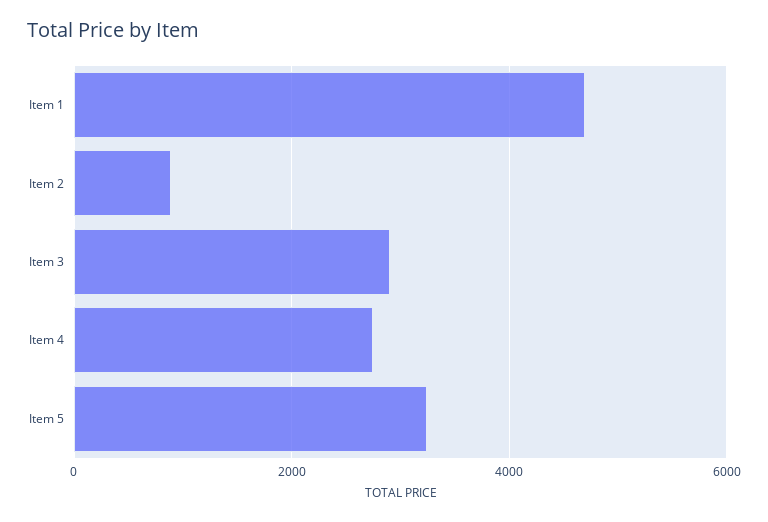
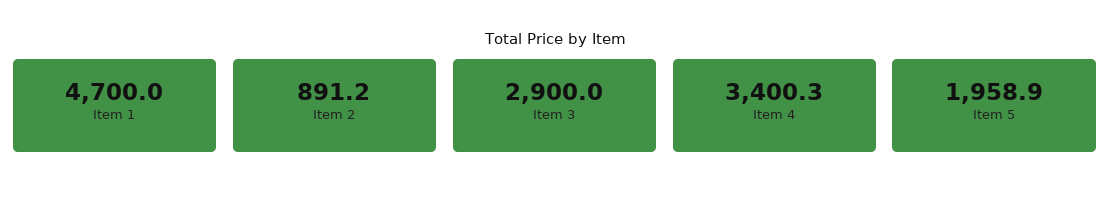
  {
    "Item 1": 4700,
    "Item 2": 891.2,
    "Item 3": 2900,
-   "Item 4": 2800,
+   "Item 4": 3400.3,
-   "Item 5": 3200
+   "Item 5": 1958.9
  }

